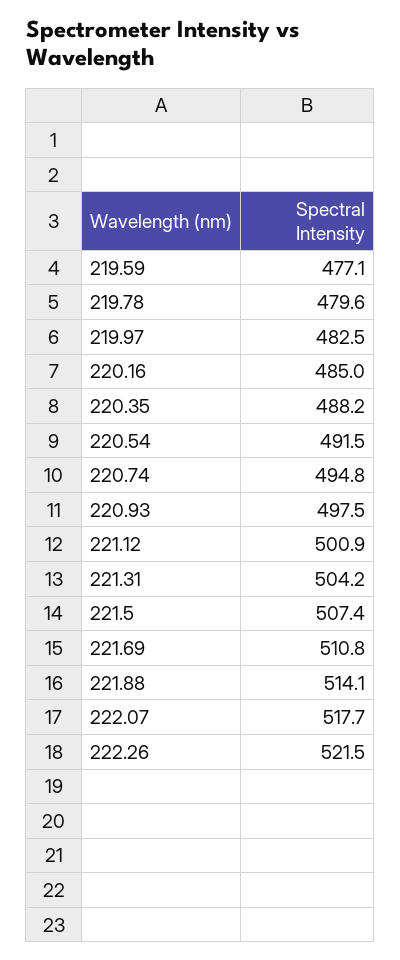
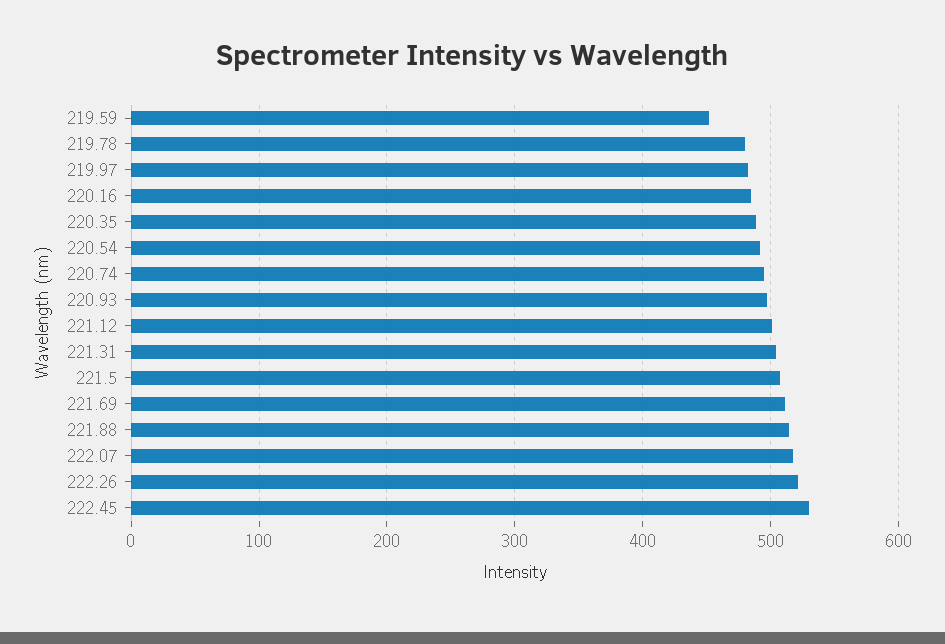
  {
-   "219.59": 477.1,
+   "219.59": 450,
    "219.78": 479.6,
    "219.97": 482.5,
    "220.16": 485,
    "220.35": 488.2,
    "220.54": 491.5,
    "220.74": 494.8,
    "220.93": 497.5,
    "221.12": 500.9,
    "221.31": 504.2,
    "221.5": 507.4,
    "221.69": 510.8,
    "221.88": 514.1,
    "222.07": 517.7,
-   "222.26": 521.5
+   "222.26": 521.5,
+   "222.45": 530
  }

